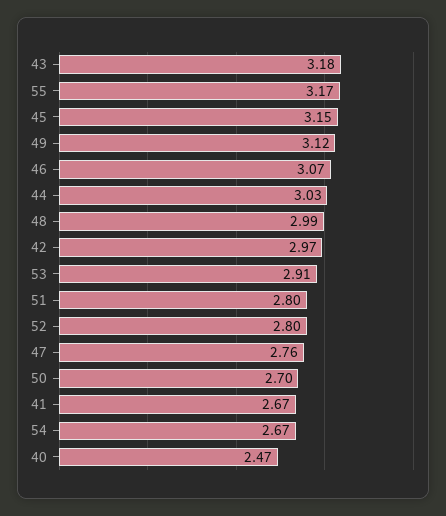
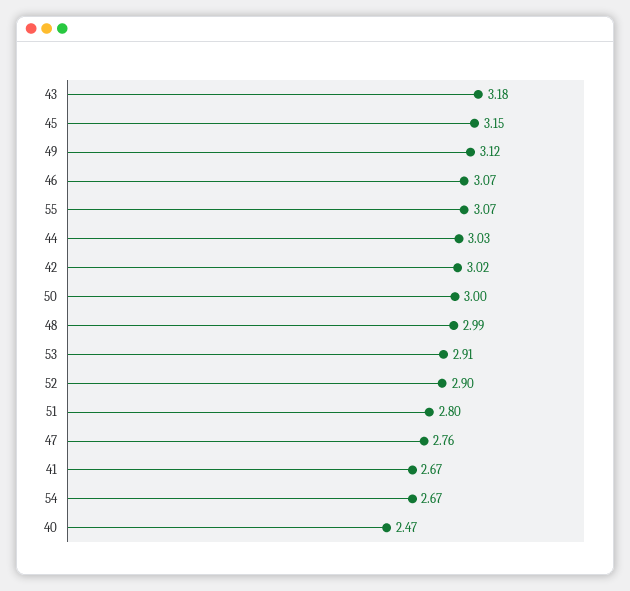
  {
    "43": 3.18,
-   "55": 3.17,
+   "55": 3.07,
    "45": 3.15,
    "49": 3.12,
    "46": 3.07,
    "44": 3.03,
    "48": 2.99,
-   "42": 2.97,
+   "42": 3.02,
    "53": 2.91,
    "51": 2.8,
-   "52": 2.8,
+   "52": 2.9,
    "47": 2.76,
-   "50": 2.7,
+   "50": 3,
    "41": 2.67,
    "54": 2.67,
    "40": 2.47
  }

